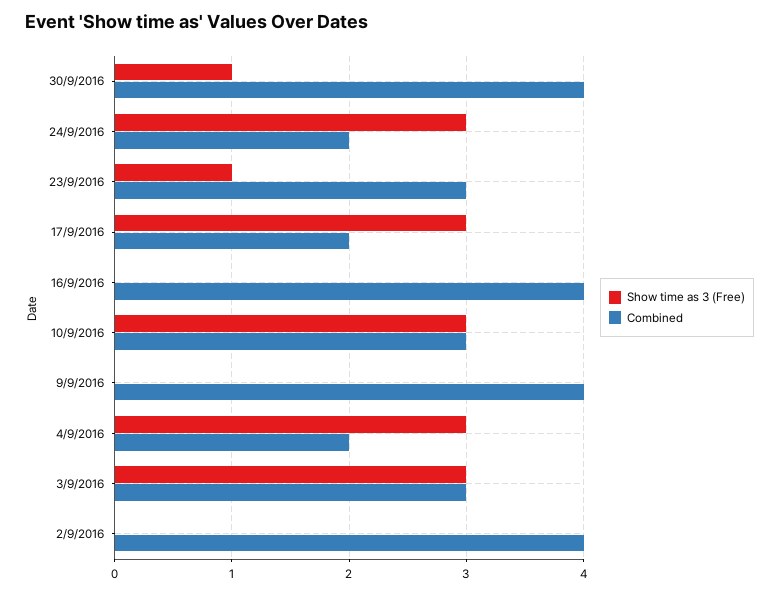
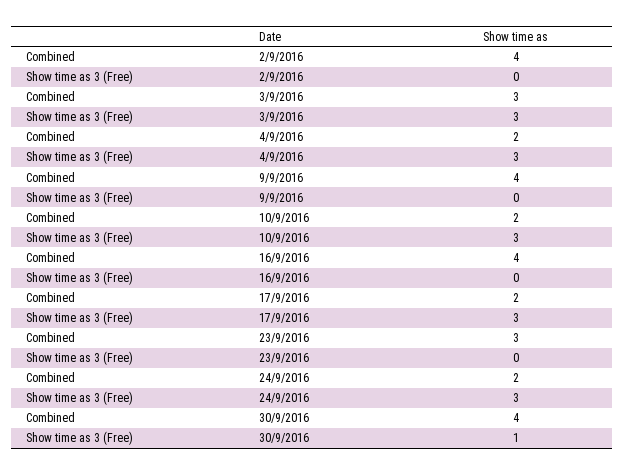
  {
    "Show time as 3 (Free)": {
      "30/9/2016": 1,
      "24/9/2016": 3,
-     "23/9/2016": 1,
+     "23/9/2016": 0,
      "17/9/2016": 3,
      "16/9/2016": 0,
      "10/9/2016": 3,
      "9/9/2016": 0,
      "4/9/2016": 3,
      "3/9/2016": 3,
      "2/9/2016": 0
    },
    "Combined": {
      "30/9/2016": 4,
      "24/9/2016": 2,
      "23/9/2016": 3,
      "17/9/2016": 2,
      "16/9/2016": 4,
-     "10/9/2016": 3,
+     "10/9/2016": 2,
      "9/9/2016": 4,
      "4/9/2016": 2,
      "3/9/2016": 3,
      "2/9/2016": 4
    }
  }

